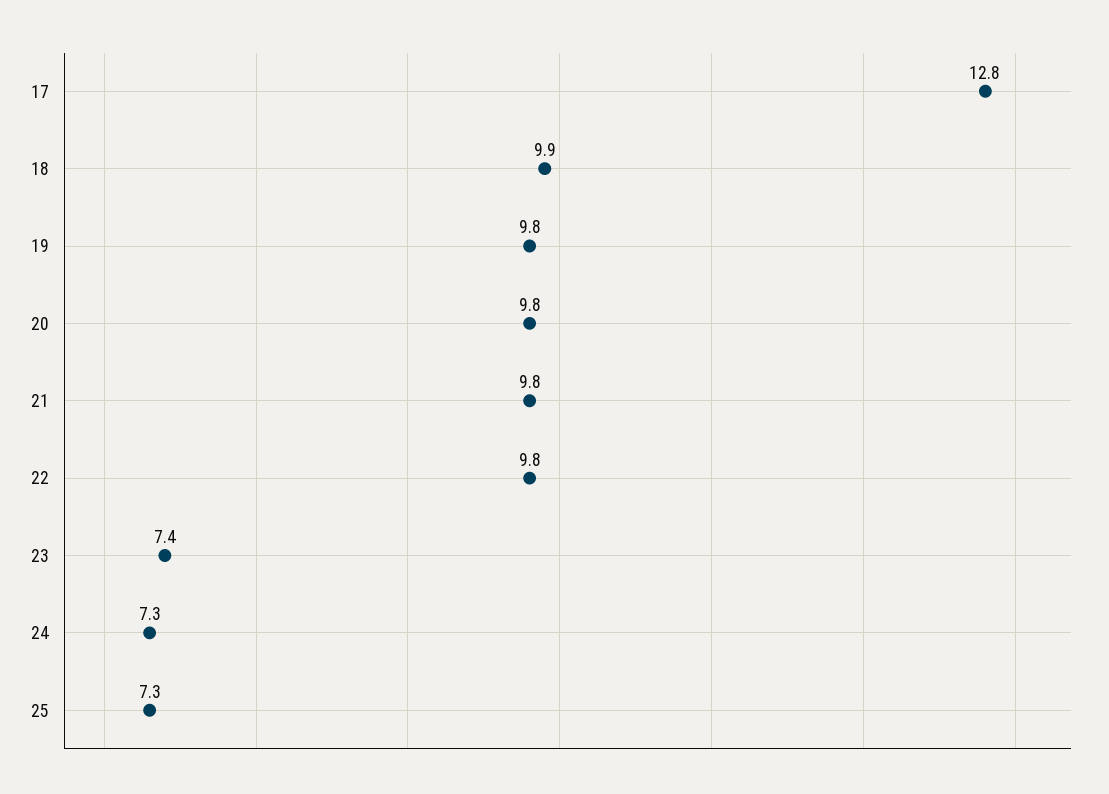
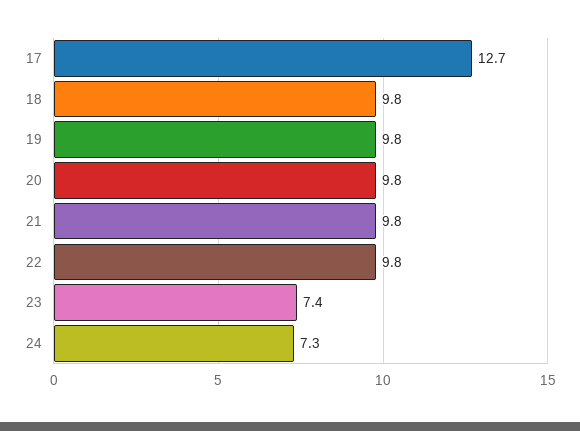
  {
-   "17": 12.8,
+   "17": 12.7,
-   "18": 9.9,
+   "18": 9.8,
    "19": 9.8,
    "20": 9.8,
    "21": 9.8,
    "22": 9.8,
    "23": 7.4,
-   "24": 7.3,
+   "24": 7.3
-   "25": 7.3
  }

